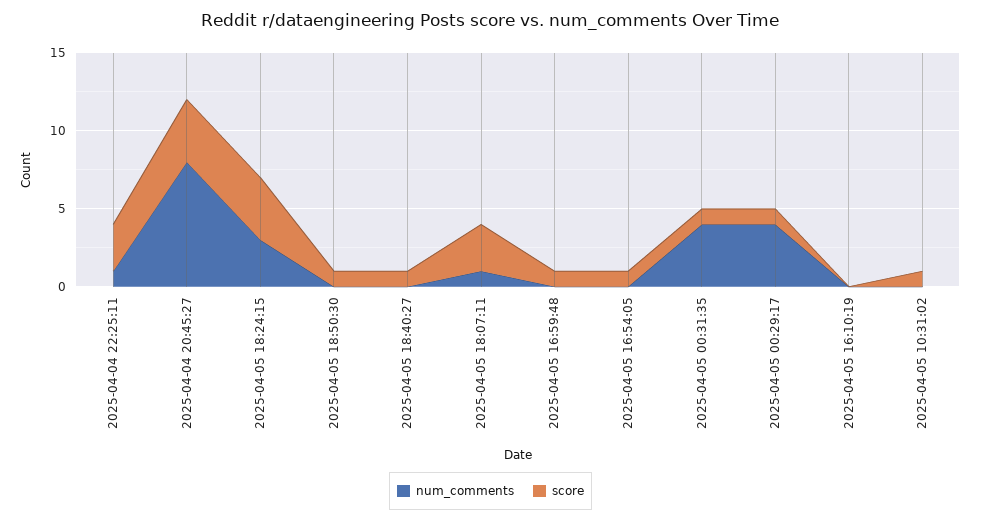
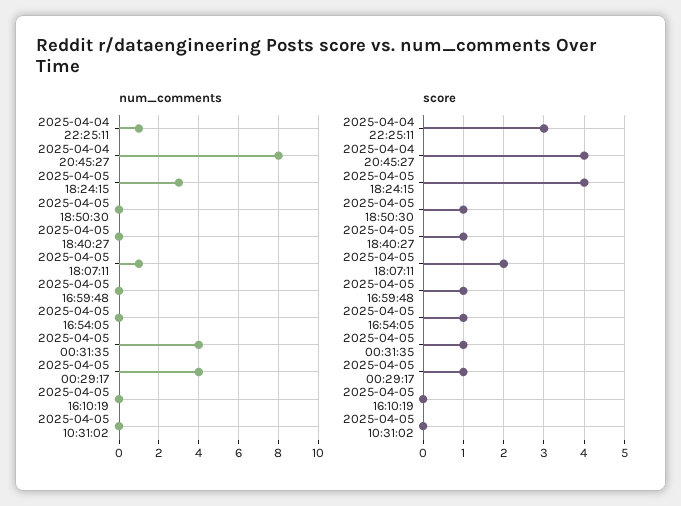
  {
    "num_comments": {
      "2025-04-04 22:25:11": 1,
      "2025-04-04 20:45:27": 8,
      "2025-04-05 18:24:15": 3,
      "2025-04-05 18:50:30": 0,
      "2025-04-05 18:40:27": 0,
      "2025-04-05 18:07:11": 1,
      "2025-04-05 16:59:48": 0,
      "2025-04-05 16:54:05": 0,
      "2025-04-05 00:31:35": 4,
      "2025-04-05 00:29:17": 4,
      "2025-04-05 16:10:19": 0,
      "2025-04-05 10:31:02": 0
    },
    "score": {
      "2025-04-04 22:25:11": 3,
      "2025-04-04 20:45:27": 4,
      "2025-04-05 18:24:15": 4,
      "2025-04-05 18:50:30": 1,
      "2025-04-05 18:40:27": 1,
-     "2025-04-05 18:07:11": 3,
+     "2025-04-05 18:07:11": 2,
      "2025-04-05 16:59:48": 1,
      "2025-04-05 16:54:05": 1,
      "2025-04-05 00:31:35": 1,
      "2025-04-05 00:29:17": 1,
      "2025-04-05 16:10:19": 0,
-     "2025-04-05 10:31:02": 1
+     "2025-04-05 10:31:02": 0
    }
  }

